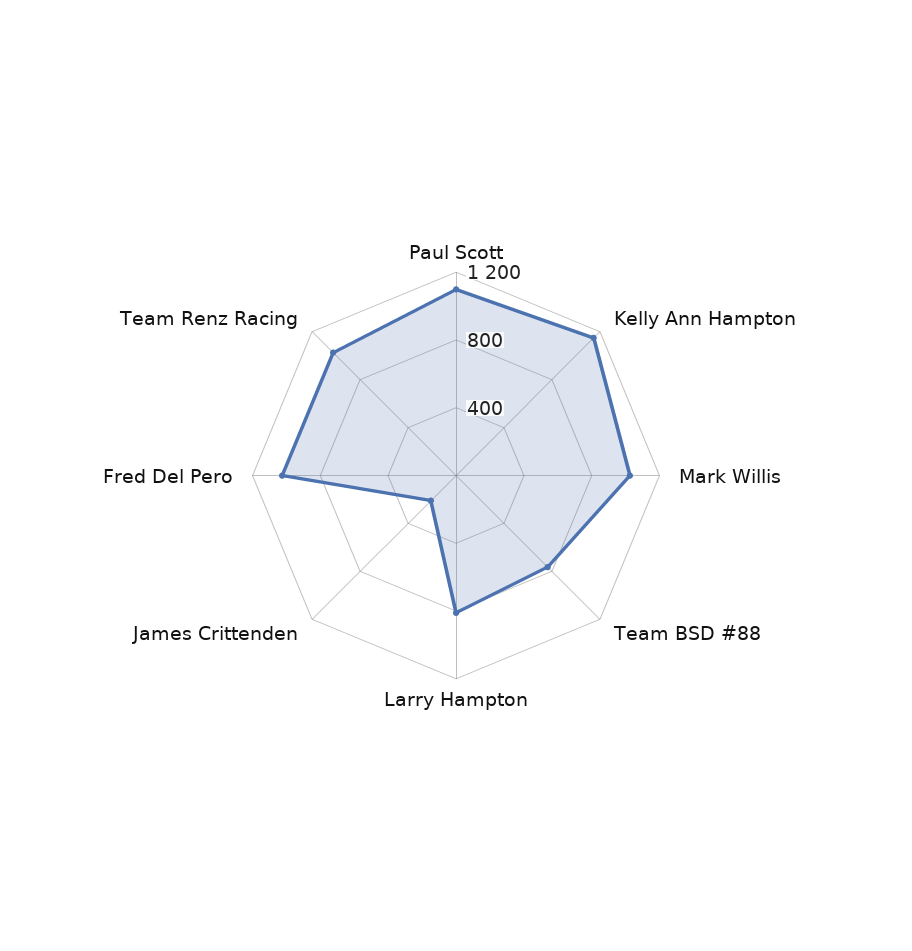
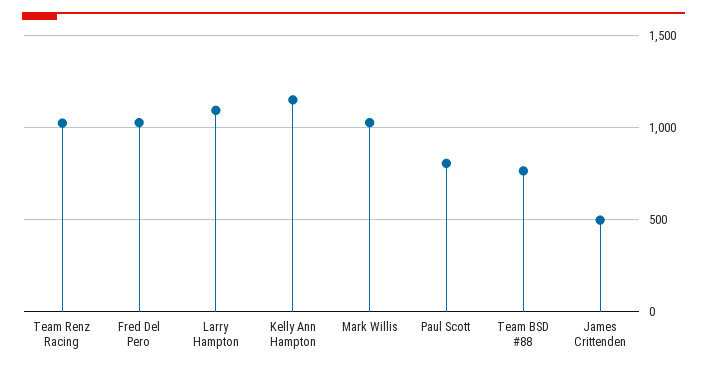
  {
-   "Paul Scott": 1100,
+   "Paul Scott": 800,
    "Kelly Ann Hampton": 1150,
    "Mark Willis": 1050,
    "Team BSD #88": 750,
-   "Larry Hampton": 800,
+   "Larry Hampton": 1100,
-   "James Crittenden": 200,
+   "James Crittenden": 500,
    "Fred Del Pero": 1050,
    "Team Renz Racing": 1000
  }

